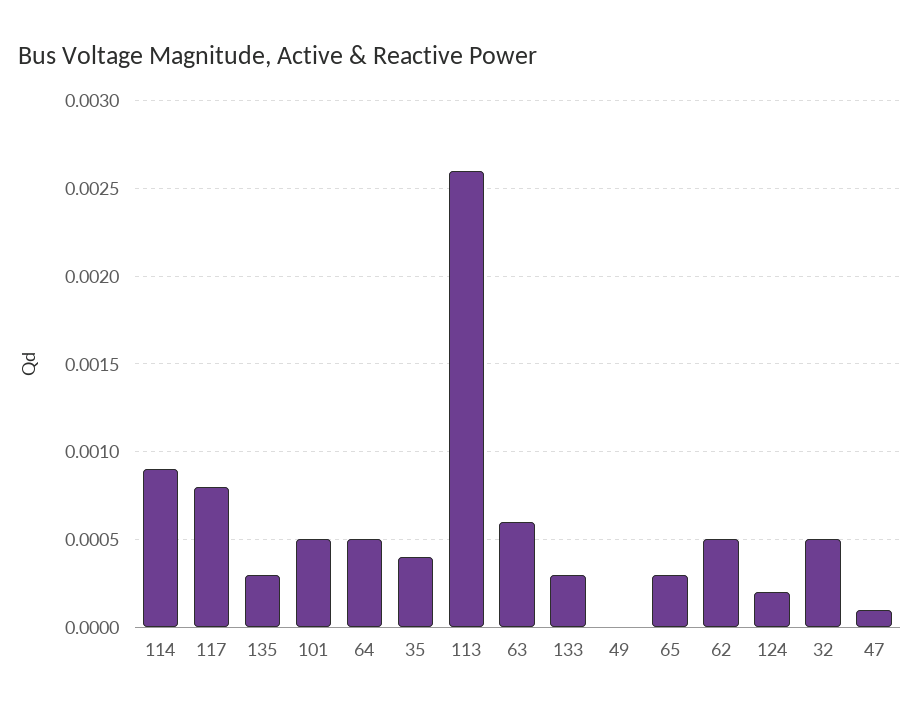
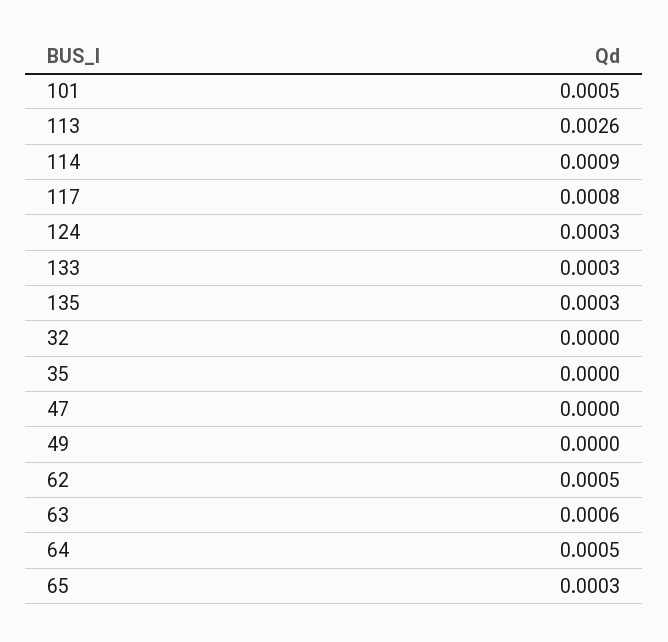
  {
    "114": 0.0009,
    "117": 0.0008,
    "135": 0.0003,
    "101": 0.0005,
    "64": 0.0005,
-   "35": 0.0004,
+   "35": 0,
    "113": 0.0026,
    "63": 0.0006,
    "133": 0.0003,
    "49": 0,
    "65": 0.0003,
    "62": 0.0005,
-   "124": 0.0002,
+   "124": 0.0003,
-   "32": 0.0005,
+   "32": 0,
-   "47": 0.0001
+   "47": 0
  }

